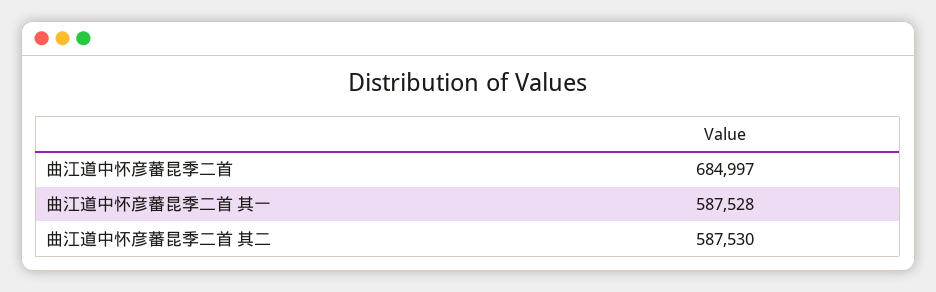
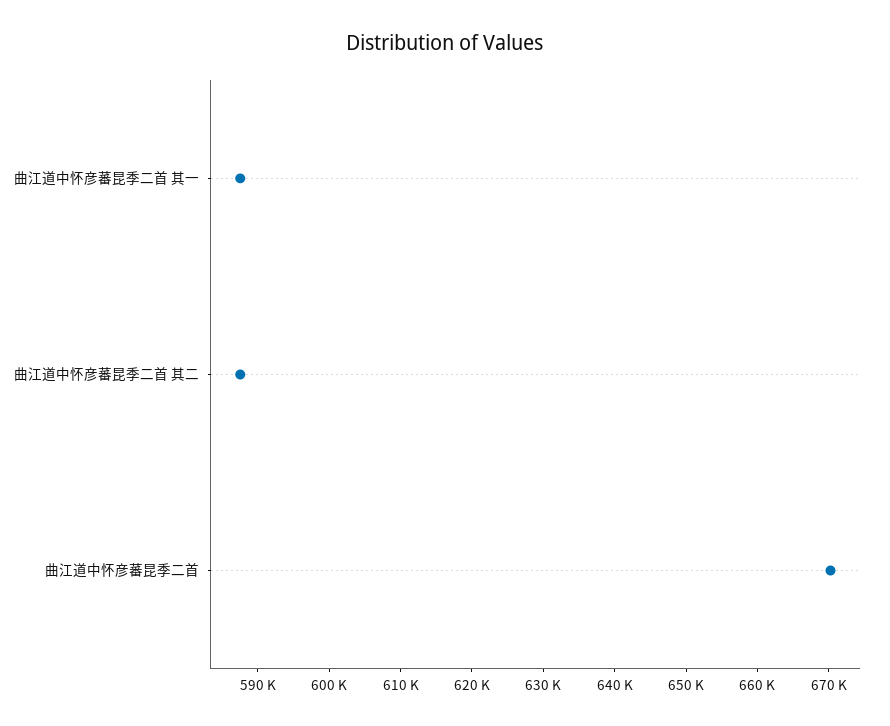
  {
-   "曲江道中怀彦蕃昆季二首": 684997,
+   "曲江道中怀彦蕃昆季二首": 670000,
    "曲江道中怀彦蕃昆季二首 其一": 587528,
    "曲江道中怀彦蕃昆季二首 其二": 587530
  }

